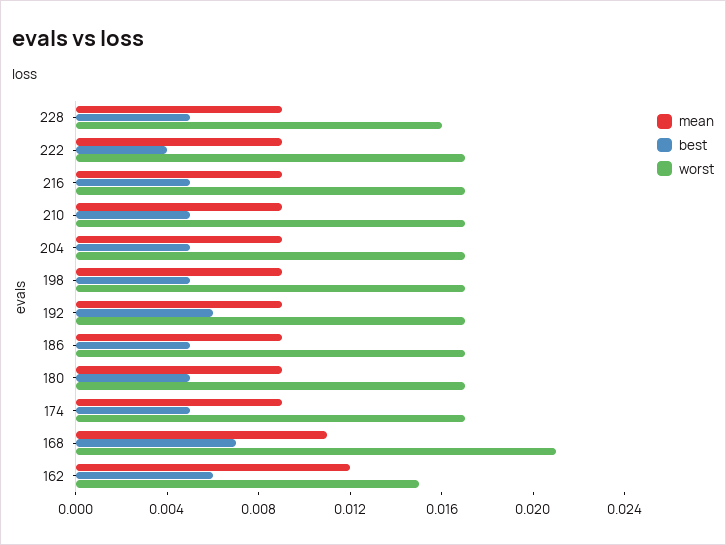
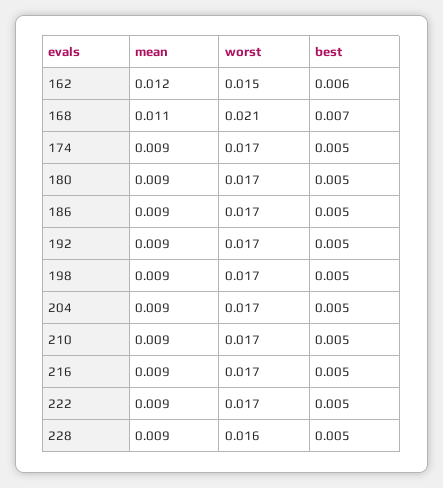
  {
    "mean": {
      "228": 0.009,
      "222": 0.009,
      "216": 0.009,
      "210": 0.009,
      "204": 0.009,
      "198": 0.009,
      "192": 0.009,
      "186": 0.009,
      "180": 0.009,
      "174": 0.009,
      "168": 0.011,
      "162": 0.012
    },
    "best": {
      "228": 0.005,
-     "222": 0.004,
+     "222": 0.005,
      "216": 0.005,
      "210": 0.005,
      "204": 0.005,
      "198": 0.005,
-     "192": 0.006,
+     "192": 0.005,
      "186": 0.005,
      "180": 0.005,
      "174": 0.005,
      "168": 0.007,
      "162": 0.006
    },
    "worst": {
      "228": 0.016,
      "222": 0.017,
      "216": 0.017,
      "210": 0.017,
      "204": 0.017,
      "198": 0.017,
      "192": 0.017,
      "186": 0.017,
      "180": 0.017,
      "174": 0.017,
      "168": 0.021,
      "162": 0.015
    }
  }

